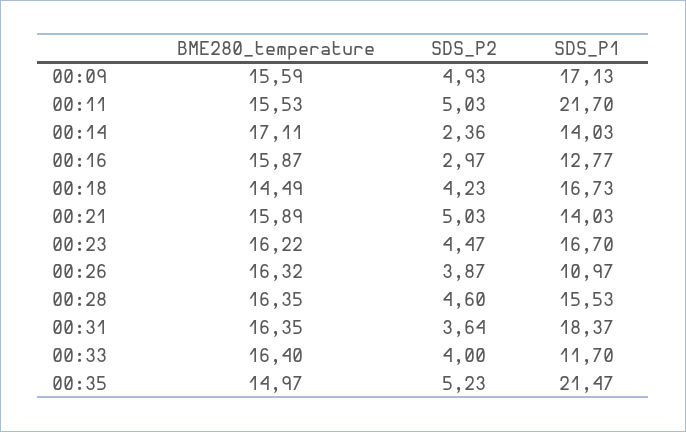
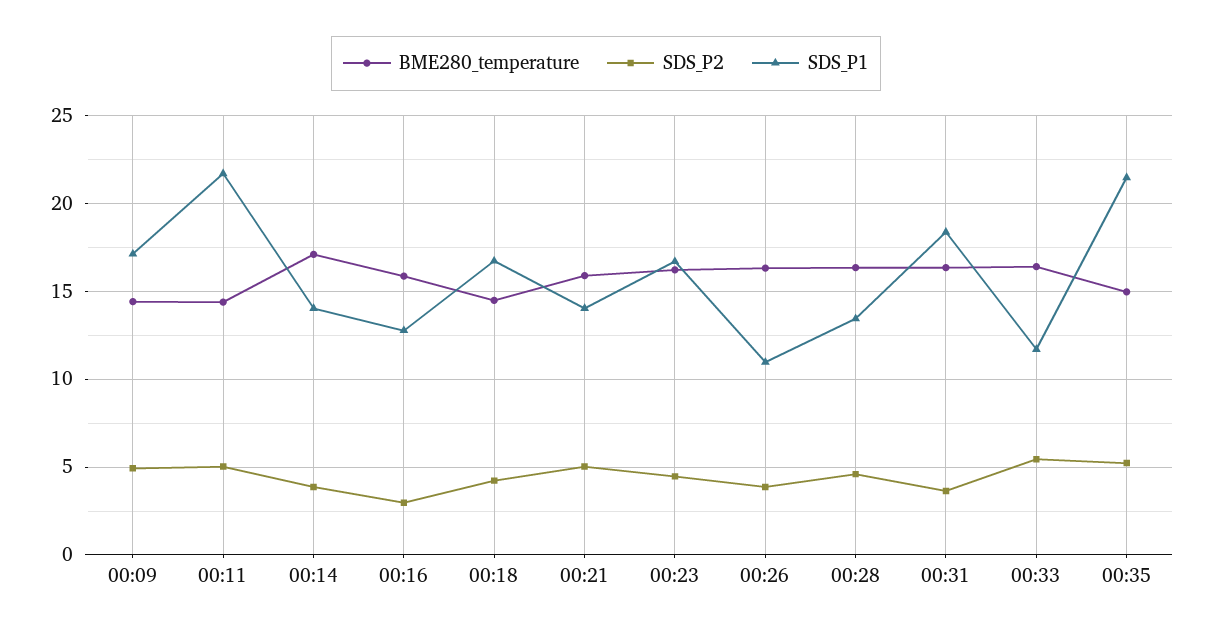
  {
    "BME280_temperature": {
-     "00:09": 15.59,
+     "00:09": 14.5,
-     "00:11": 15.53,
+     "00:11": 14.5,
      "00:14": 17.11,
      "00:16": 15.87,
      "00:18": 14.49,
      "00:21": 15.89,
      "00:23": 16.22,
      "00:26": 16.32,
      "00:28": 16.35,
      "00:31": 16.35,
      "00:33": 16.4,
      "00:35": 14.97
    },
    "SDS_P2": {
      "00:09": 4.93,
      "00:11": 5.03,
-     "00:14": 2.36,
+     "00:14": 4,
      "00:16": 2.97,
      "00:18": 4.23,
      "00:21": 5.03,
      "00:23": 4.47,
      "00:26": 3.87,
      "00:28": 4.6,
      "00:31": 3.64,
-     "00:33": 4,
+     "00:33": 5.5,
      "00:35": 5.23
    },
    "SDS_P1": {
      "00:09": 17.13,
      "00:11": 21.7,
      "00:14": 14.03,
      "00:16": 12.77,
      "00:18": 16.73,
      "00:21": 14.03,
      "00:23": 16.7,
      "00:26": 10.97,
-     "00:28": 15.53,
+     "00:28": 13.5,
      "00:31": 18.37,
      "00:33": 11.7,
      "00:35": 21.47
    }
  }

